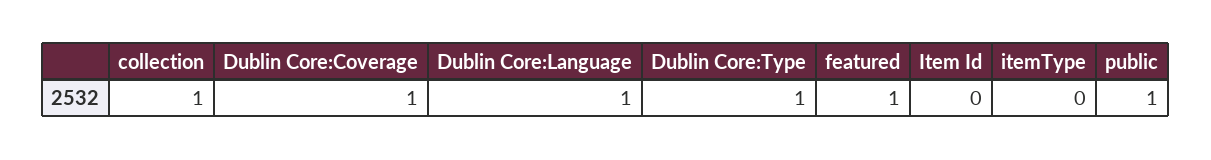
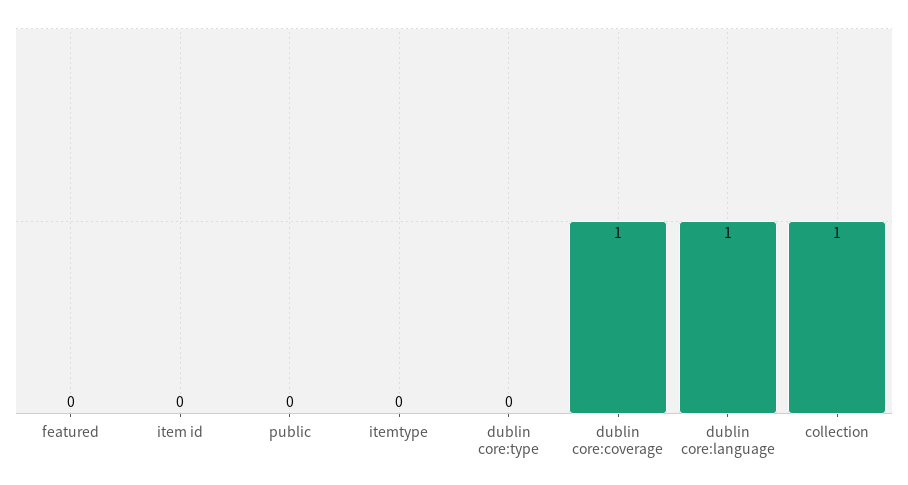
  {
    "collection": 1,
    "Dublin Core:Coverage": 1,
    "Dublin Core:Language": 1,
-   "Dublin Core:Type": 1,
+   "Dublin Core:Type": 0,
-   "featured": 1,
+   "featured": 0,
    "Item Id": 0,
    "itemType": 0,
-   "public": 1
+   "public": 0
  }

